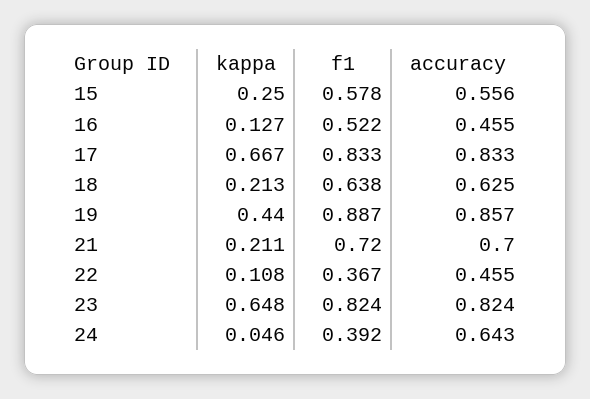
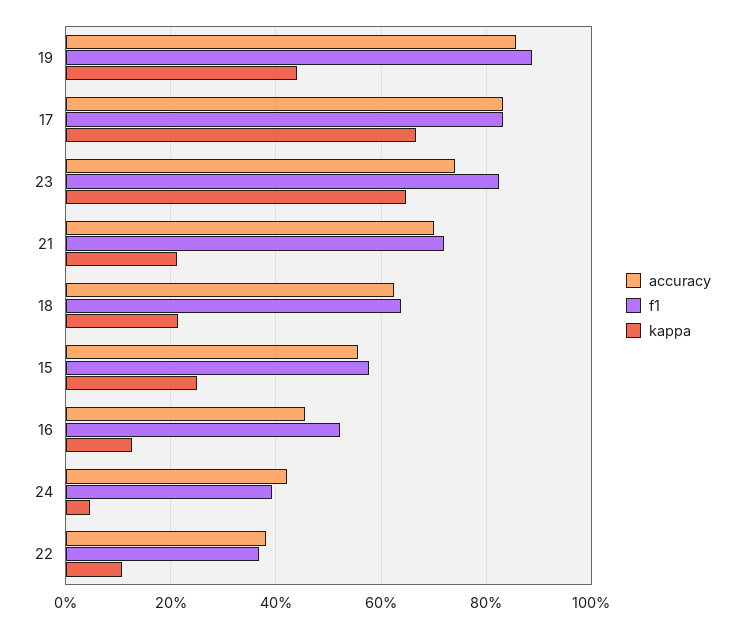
  {
    "kappa": {
      "15": 0.25,
      "16": 0.127,
      "17": 0.667,
      "18": 0.213,
      "19": 0.44,
      "21": 0.211,
      "22": 0.108,
      "23": 0.648,
      "24": 0.046
    },
    "f1": {
      "15": 0.578,
      "16": 0.522,
      "17": 0.833,
      "18": 0.638,
      "19": 0.887,
      "21": 0.72,
      "22": 0.367,
      "23": 0.824,
      "24": 0.392
    },
    "accuracy": {
      "15": 0.556,
      "16": 0.455,
      "17": 0.833,
      "18": 0.625,
      "19": 0.857,
      "21": 0.7,
-     "22": 0.455,
+     "22": 0.38,
-     "23": 0.824,
+     "23": 0.74,
-     "24": 0.643
+     "24": 0.42
    }
  }

